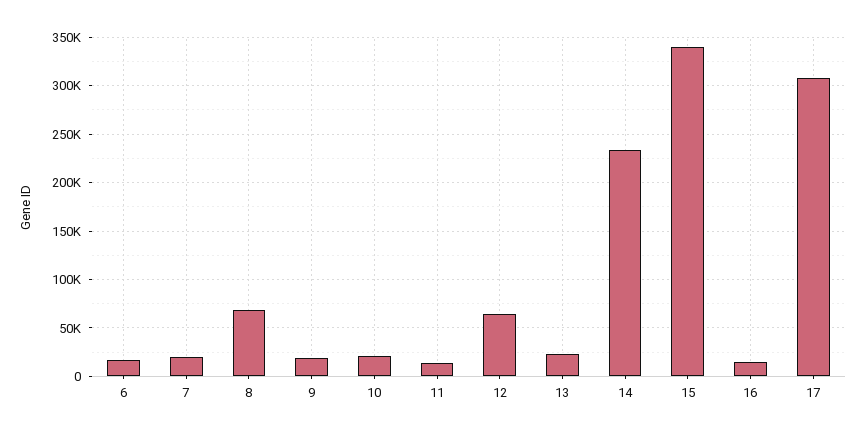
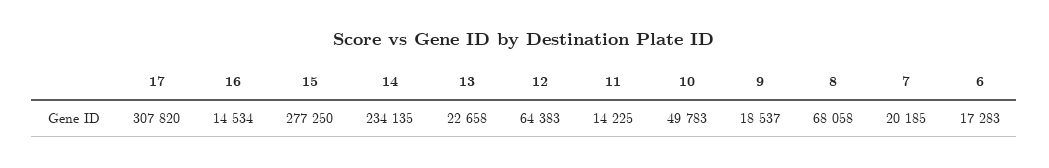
  {
    "6": 17283,
    "7": 20185,
    "8": 68058,
    "9": 18537,
-   "10": 20000,
+   "10": 49783,
    "11": 14225,
    "12": 64383,
    "13": 22658,
    "14": 234135,
-   "15": 340000,
+   "15": 277250,
    "16": 14534,
    "17": 307820
  }

